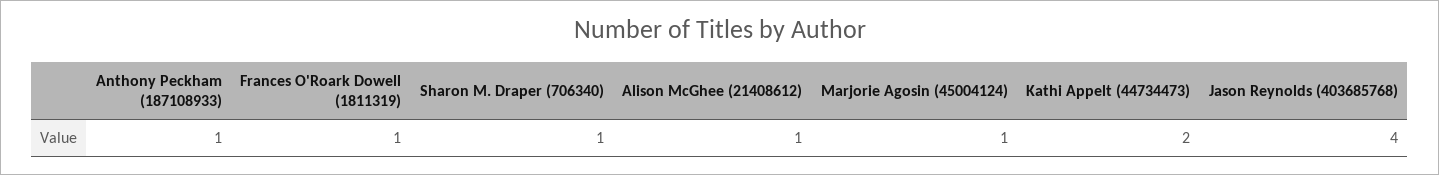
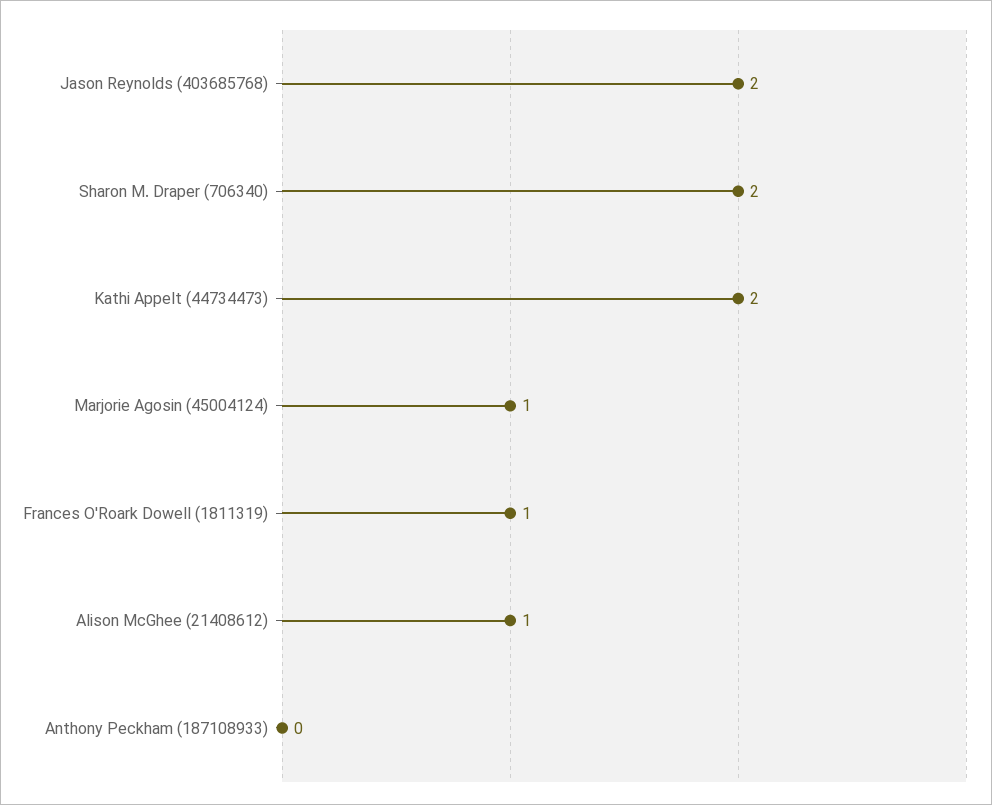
  {
-   "Anthony Peckham (187108933)": 1,
+   "Anthony Peckham (187108933)": 0,
    "Frances O'Roark Dowell (1811319)": 1,
-   "Sharon M. Draper (706340)": 1,
+   "Sharon M. Draper (706340)": 2,
    "Alison McGhee (21408612)": 1,
    "Marjorie Agosin (45004124)": 1,
    "Kathi Appelt (44734473)": 2,
-   "Jason Reynolds (403685768)": 4
+   "Jason Reynolds (403685768)": 2
  }

